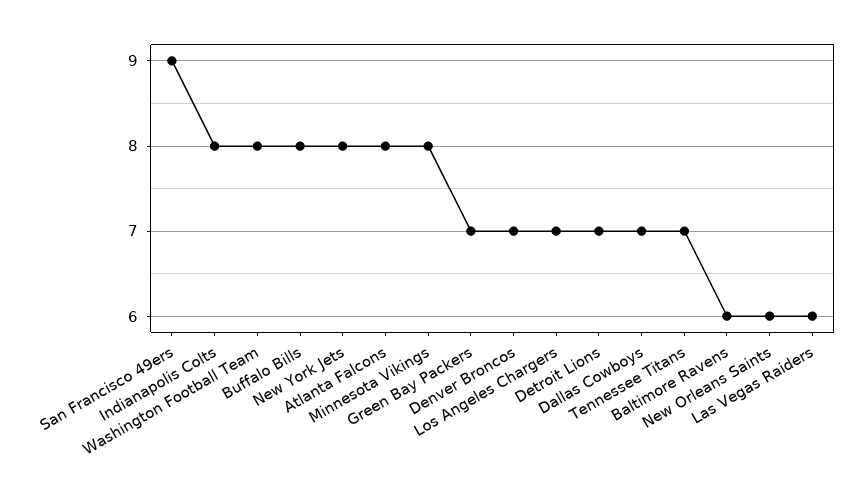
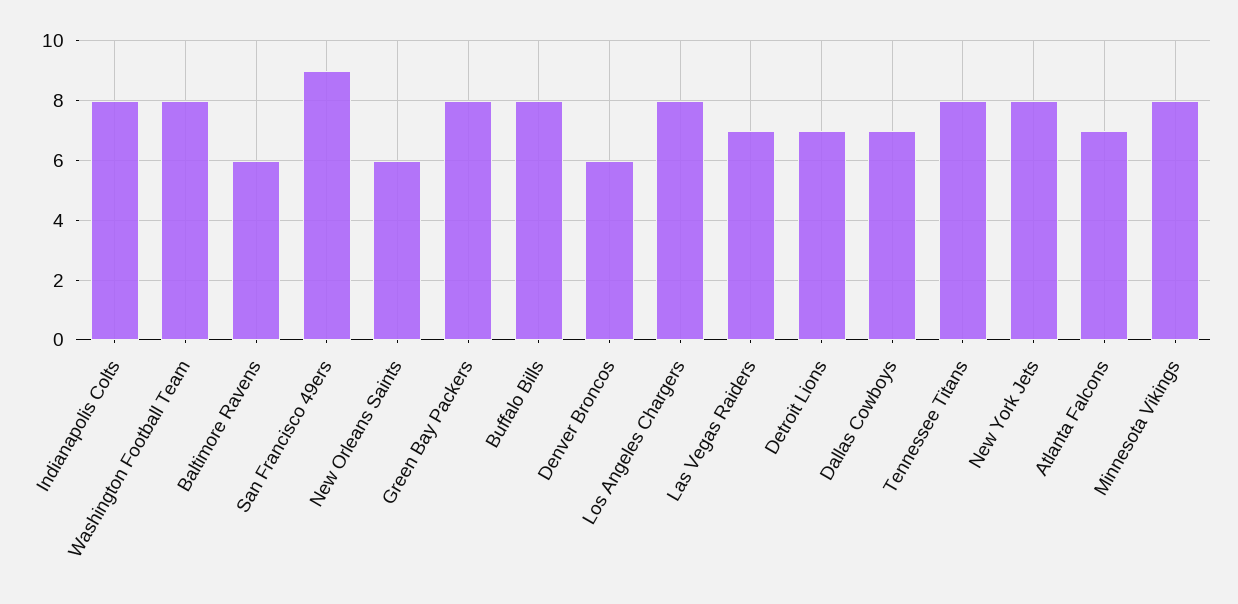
  {
    "San Francisco 49ers": 9,
    "Indianapolis Colts": 8,
    "Washington Football Team": 8,
    "Buffalo Bills": 8,
    "New York Jets": 8,
-   "Atlanta Falcons": 8,
+   "Atlanta Falcons": 7,
    "Minnesota Vikings": 8,
-   "Green Bay Packers": 7,
+   "Green Bay Packers": 8,
-   "Denver Broncos": 7,
+   "Denver Broncos": 6,
-   "Los Angeles Chargers": 7,
+   "Los Angeles Chargers": 8,
    "Detroit Lions": 7,
    "Dallas Cowboys": 7,
-   "Tennessee Titans": 7,
+   "Tennessee Titans": 8,
    "Baltimore Ravens": 6,
    "New Orleans Saints": 6,
-   "Las Vegas Raiders": 6
+   "Las Vegas Raiders": 7
  }

